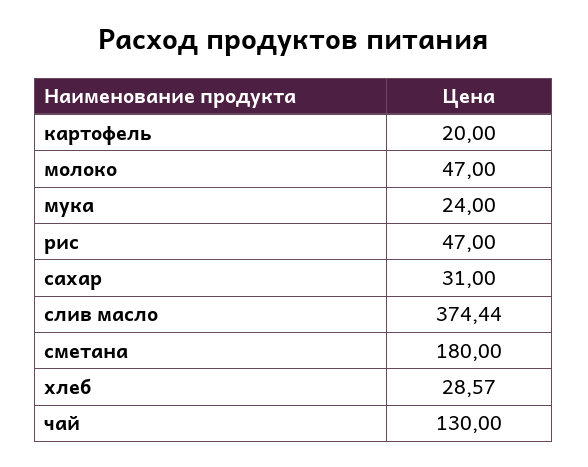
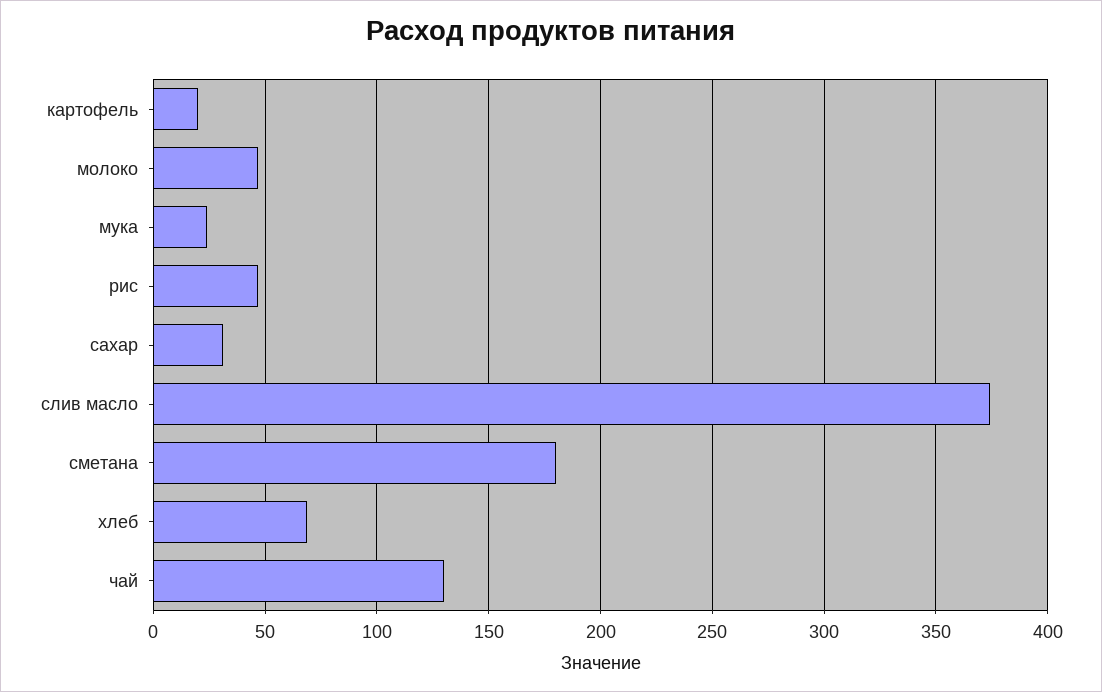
  {
    "картофель": 20,
    "молоко": 47,
    "мука": 24,
    "рис": 47,
    "сахар": 31,
    "слив масло": 374.44,
    "сметана": 180,
-   "хлеб": 28.57,
+   "хлеб": 70,
    "чай": 130
  }

